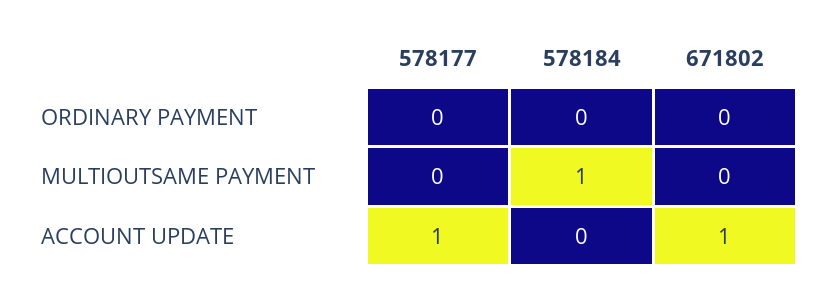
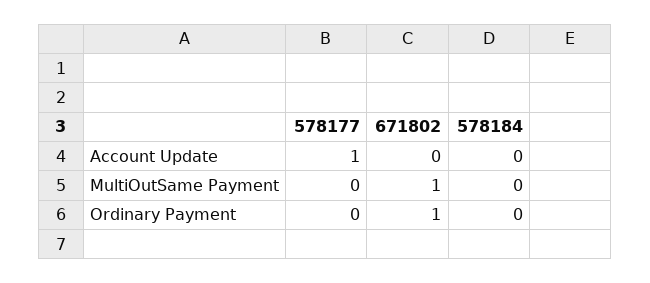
  {
    "578177": {
      "ORDINARY PAYMENT": 0,
      "MULTIOUTSAME PAYMENT": 0,
      "ACCOUNT UPDATE": 1
    },
    "578184": {
      "ORDINARY PAYMENT": 0,
-     "MULTIOUTSAME PAYMENT": 1,
+     "MULTIOUTSAME PAYMENT": 0,
      "ACCOUNT UPDATE": 0
    },
    "671802": {
-     "ORDINARY PAYMENT": 0,
+     "ORDINARY PAYMENT": 1,
-     "MULTIOUTSAME PAYMENT": 0,
+     "MULTIOUTSAME PAYMENT": 1,
-     "ACCOUNT UPDATE": 1
+     "ACCOUNT UPDATE": 0
    }
  }

